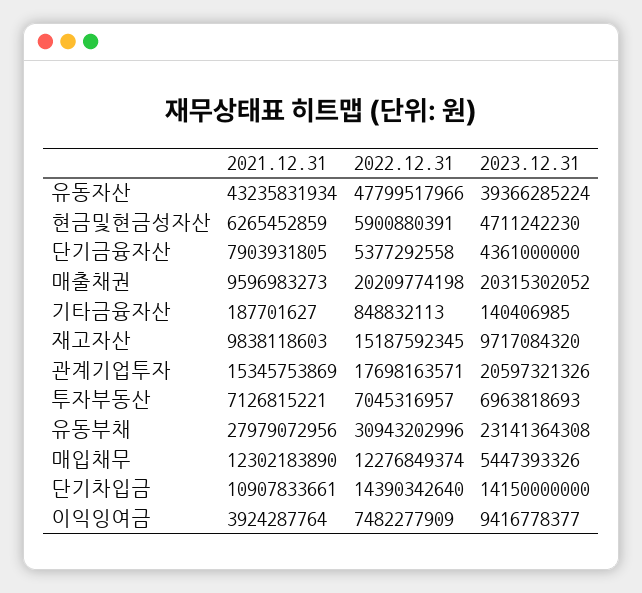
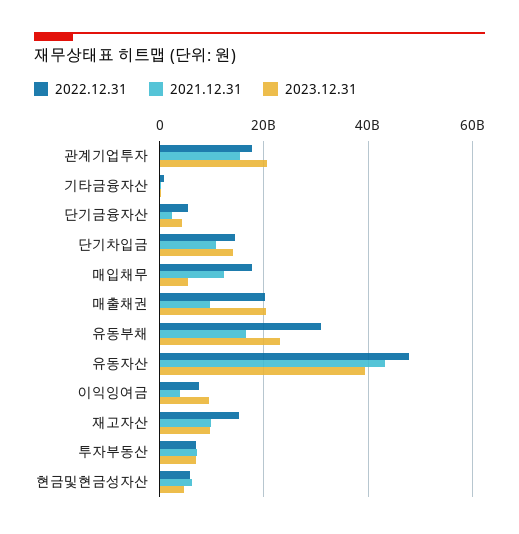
  {
    "2021.12.31": {
      "유동자산": 43235831934,
      "현금및현금성자산": 6265452859,
-     "단기금융자산": 7903931805,
+     "단기금융자산": 2000000000,
      "매출채권": 9596983273,
      "기타금융자산": 187701627,
      "재고자산": 9838118603,
      "관계기업투자": 15345753869,
      "투자부동산": 7126815221,
-     "유동부채": 27979072956,
+     "유동부채": 16000000000,
      "매입채무": 12302183890,
      "단기차입금": 10907833661,
      "이익잉여금": 3924287764
    },
    "2022.12.31": {
      "유동자산": 47799517966,
      "현금및현금성자산": 5900880391,
      "단기금융자산": 5377292558,
      "매출채권": 20209774198,
      "기타금융자산": 848832113,
      "재고자산": 15187592345,
      "관계기업투자": 17698163571,
      "투자부동산": 7045316957,
      "유동부채": 30943202996,
-     "매입채무": 12276849374,
+     "매입채무": 18000000000,
      "단기차입금": 14390342640,
      "이익잉여금": 7482277909
    },
    "2023.12.31": {
      "유동자산": 39366285224,
      "현금및현금성자산": 4711242230,
      "단기금융자산": 4361000000,
      "매출채권": 20315302052,
      "기타금융자산": 140406985,
      "재고자산": 9717084320,
      "관계기업투자": 20597321326,
      "투자부동산": 6963818693,
      "유동부채": 23141364308,
      "매입채무": 5447393326,
      "단기차입금": 14150000000,
      "이익잉여금": 9416778377
    }
  }

